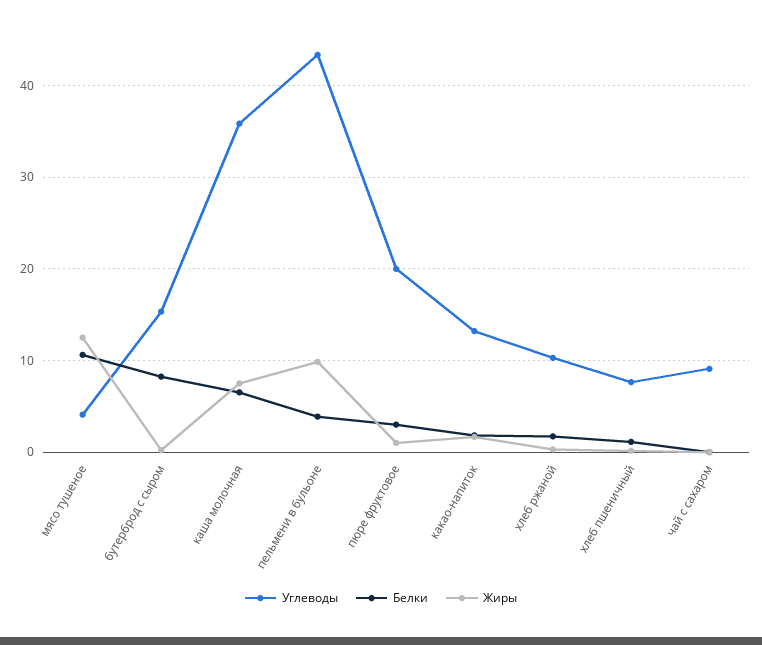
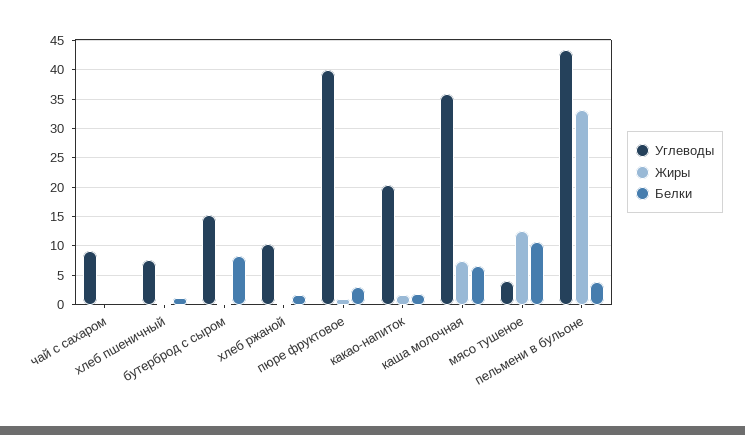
  {
    "Углеводы": {
      "мясо тушеное": 4,
      "бутерброд с сыром": 15,
      "каша молочная": 36,
      "пельмени в бульоне": 43,
-     "пюре фруктовое": 20,
+     "пюре фруктовое": 40,
-     "какао-напиток": 13,
+     "какао-напиток": 20,
      "хлеб ржаной": 10,
      "хлеб пшеничный": 8,
      "чай с сахаром": 9
    },
    "Белки": {
      "мясо тушеное": 11,
      "бутерброд с сыром": 8,
      "каша молочная": 7,
      "пельмени в бульоне": 4,
      "пюре фруктовое": 3,
      "какао-напиток": 2,
      "хлеб ржаной": 2,
      "хлеб пшеничный": 1,
      "чай с сахаром": 0
    },
    "Жиры": {
      "мясо тушеное": 13,
      "бутерброд с сыром": 0,
      "каша молочная": 8,
-     "пельмени в бульоне": 10,
+     "пельмени в бульоне": 32.5,
      "пюре фруктовое": 1,
      "какао-напиток": 2,
      "хлеб ржаной": 0,
      "хлеб пшеничный": 0,
      "чай с сахаром": 0
    }
  }

